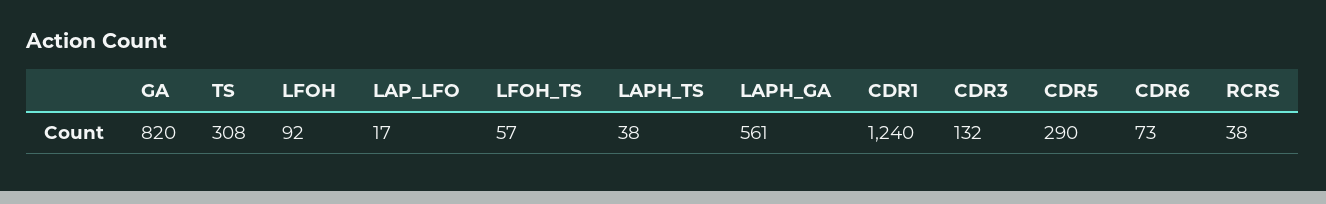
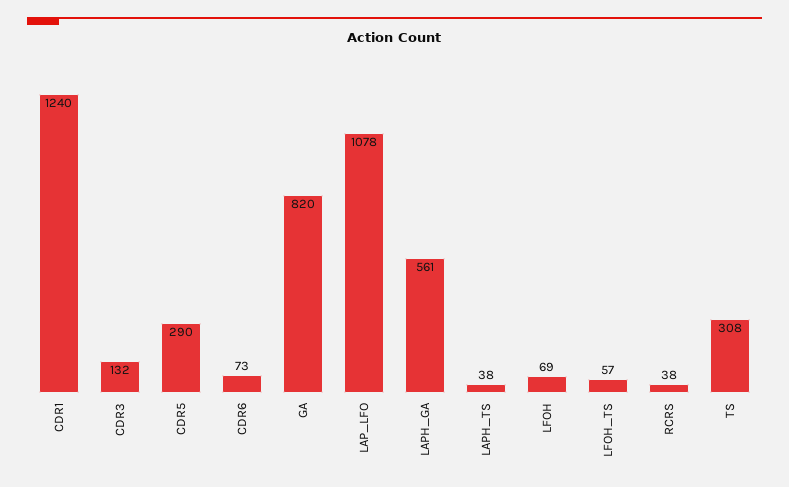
  {
    "GA": 820,
    "TS": 308,
-   "LFOH": 92,
+   "LFOH": 69,
-   "LAP_LFO": 17,
+   "LAP_LFO": 1078,
    "LFOH_TS": 57,
    "LAPH_TS": 38,
    "LAPH_GA": 561,
    "CDR1": 1240,
    "CDR3": 132,
    "CDR5": 290,
    "CDR6": 73,
    "RCRS": 38
  }

